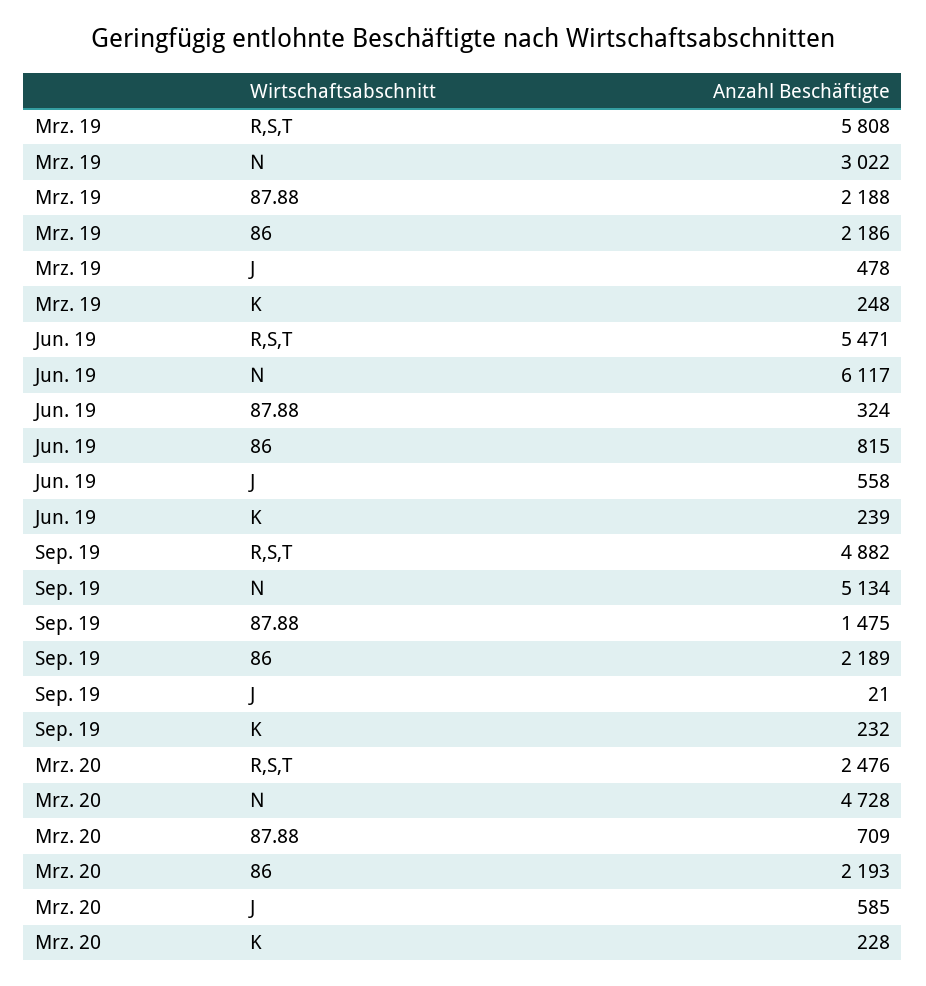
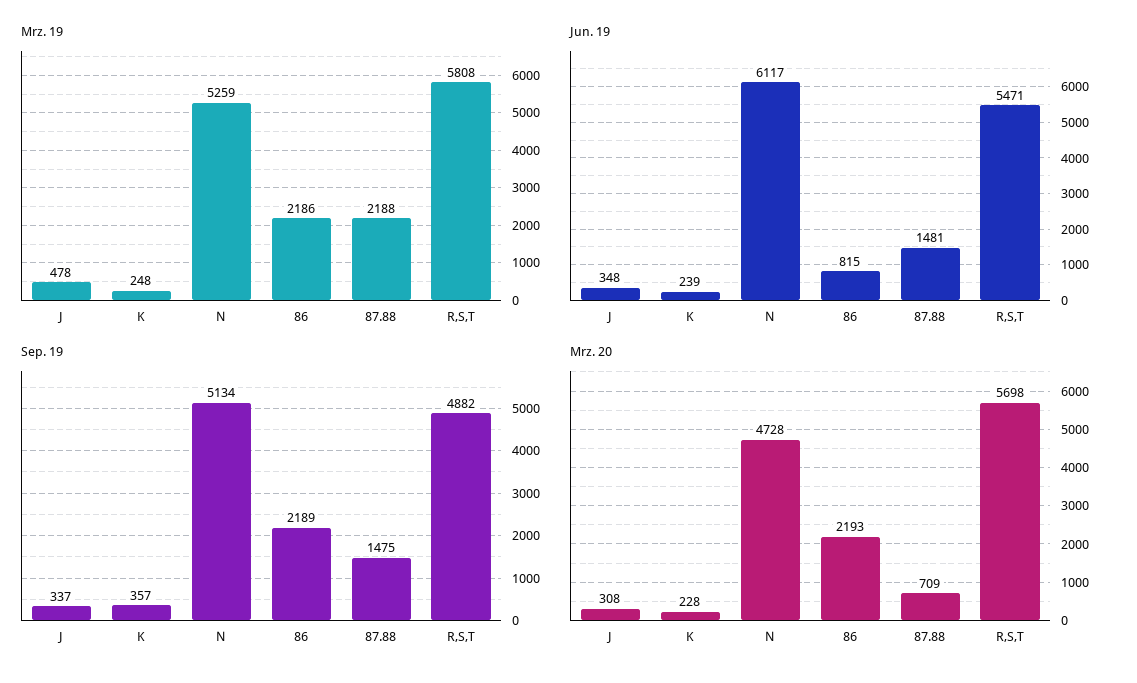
  {
    "Mrz. 19": {
      "R,S,T": 5808,
-     "N": 3022,
+     "N": 5259,
      "87.88": 2188,
      "86": 2186,
      "J": 478,
      "K": 248
    },
    "Jun. 19": {
      "R,S,T": 5471,
      "N": 6117,
-     "87.88": 324,
+     "87.88": 1481,
      "86": 815,
-     "J": 558,
+     "J": 348,
      "K": 239
    },
    "Sep. 19": {
      "R,S,T": 4882,
      "N": 5134,
      "87.88": 1475,
      "86": 2189,
-     "J": 21,
+     "J": 337,
-     "K": 232
+     "K": 357
    },
    "Mrz. 20": {
-     "R,S,T": 2476,
+     "R,S,T": 5698,
      "N": 4728,
      "87.88": 709,
      "86": 2193,
-     "J": 585,
+     "J": 308,
      "K": 228
    }
  }

